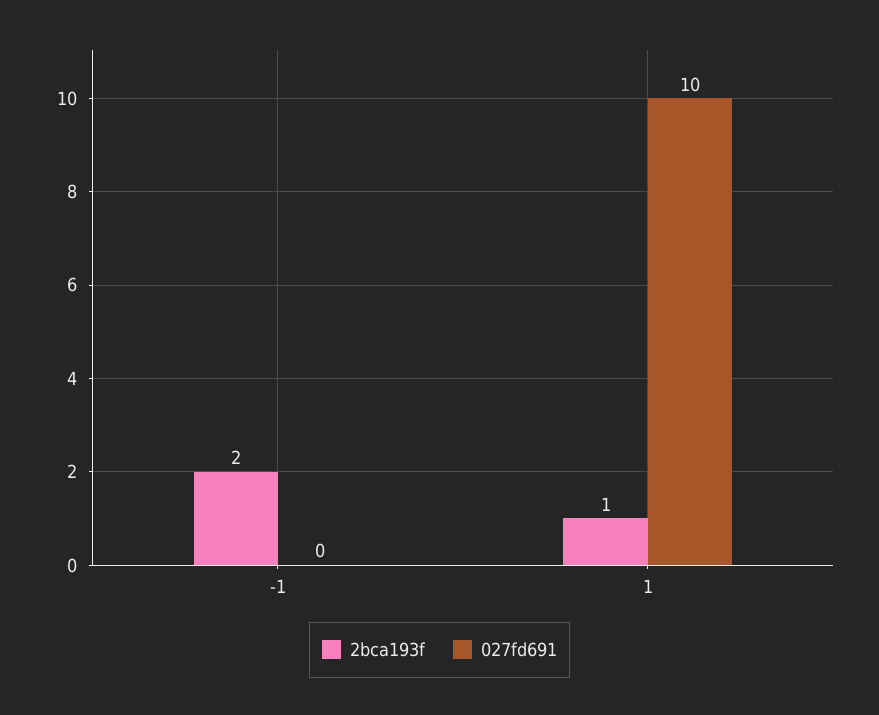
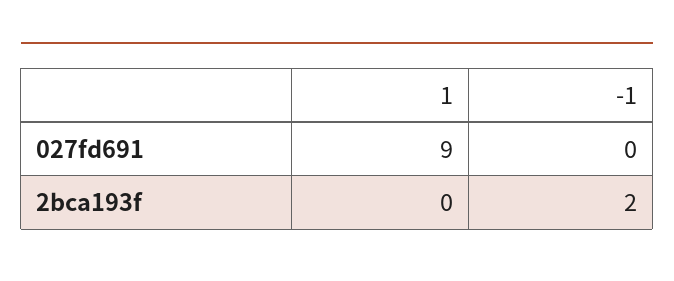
  {
    "2bca193f": {
      "-1": 2,
-     "1": 1
+     "1": 0
    },
    "027fd691": {
      "-1": 0,
-     "1": 10
+     "1": 9
    }
  }

